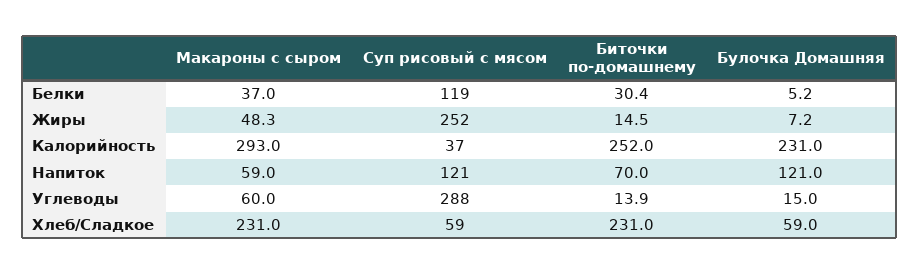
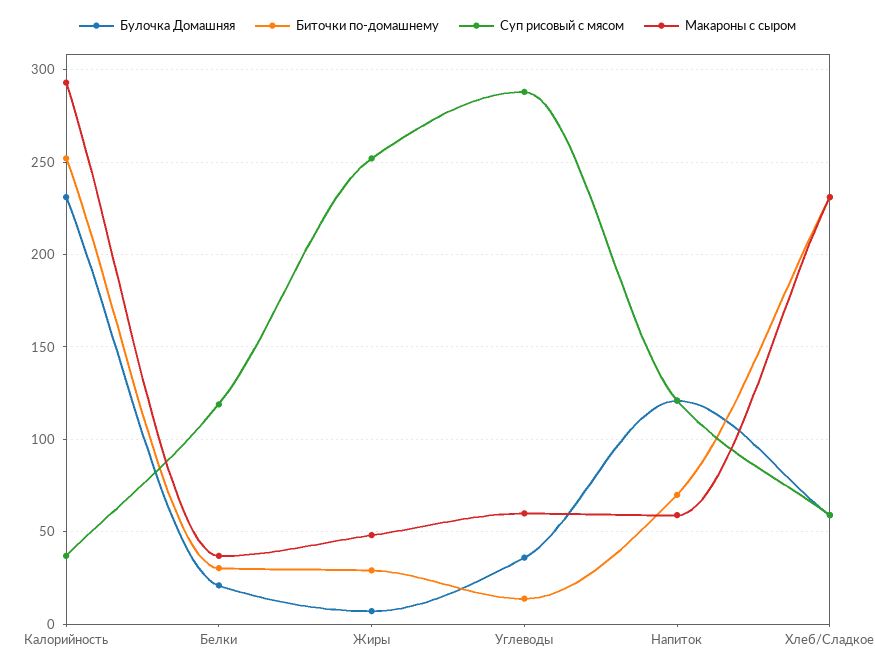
  {
    "Макароны с сыром": {
      "Белки": 37,
      "Жиры": 48.3,
      "Калорийность": 293,
      "Напиток": 59,
      "Углеводы": 60,
      "Хлеб/Сладкое": 231
    },
    "Суп рисовый с мясом": {
      "Белки": 119,
      "Жиры": 252,
      "Калорийность": 37,
      "Напиток": 121,
      "Углеводы": 288,
      "Хлеб/Сладкое": 59
    },
    "Биточки по-домашнему": {
      "Белки": 30.4,
-     "Жиры": 14.5,
+     "Жиры": 30,
      "Калорийность": 252,
      "Напиток": 70,
      "Углеводы": 13.9,
      "Хлеб/Сладкое": 231
    },
    "Булочка Домашняя": {
-     "Белки": 5.2,
+     "Белки": 20,
      "Жиры": 7.2,
      "Калорийность": 231,
      "Напиток": 121,
-     "Углеводы": 15,
+     "Углеводы": 35,
      "Хлеб/Сладкое": 59
    }
  }

